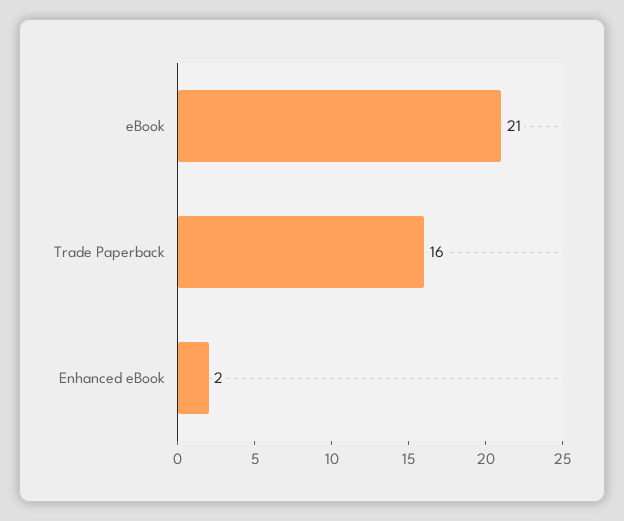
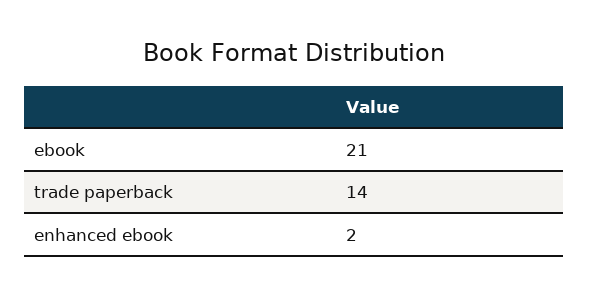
  {
    "eBook": 21,
-   "Trade Paperback": 16,
+   "Trade Paperback": 14,
    "Enhanced eBook": 2
  }

